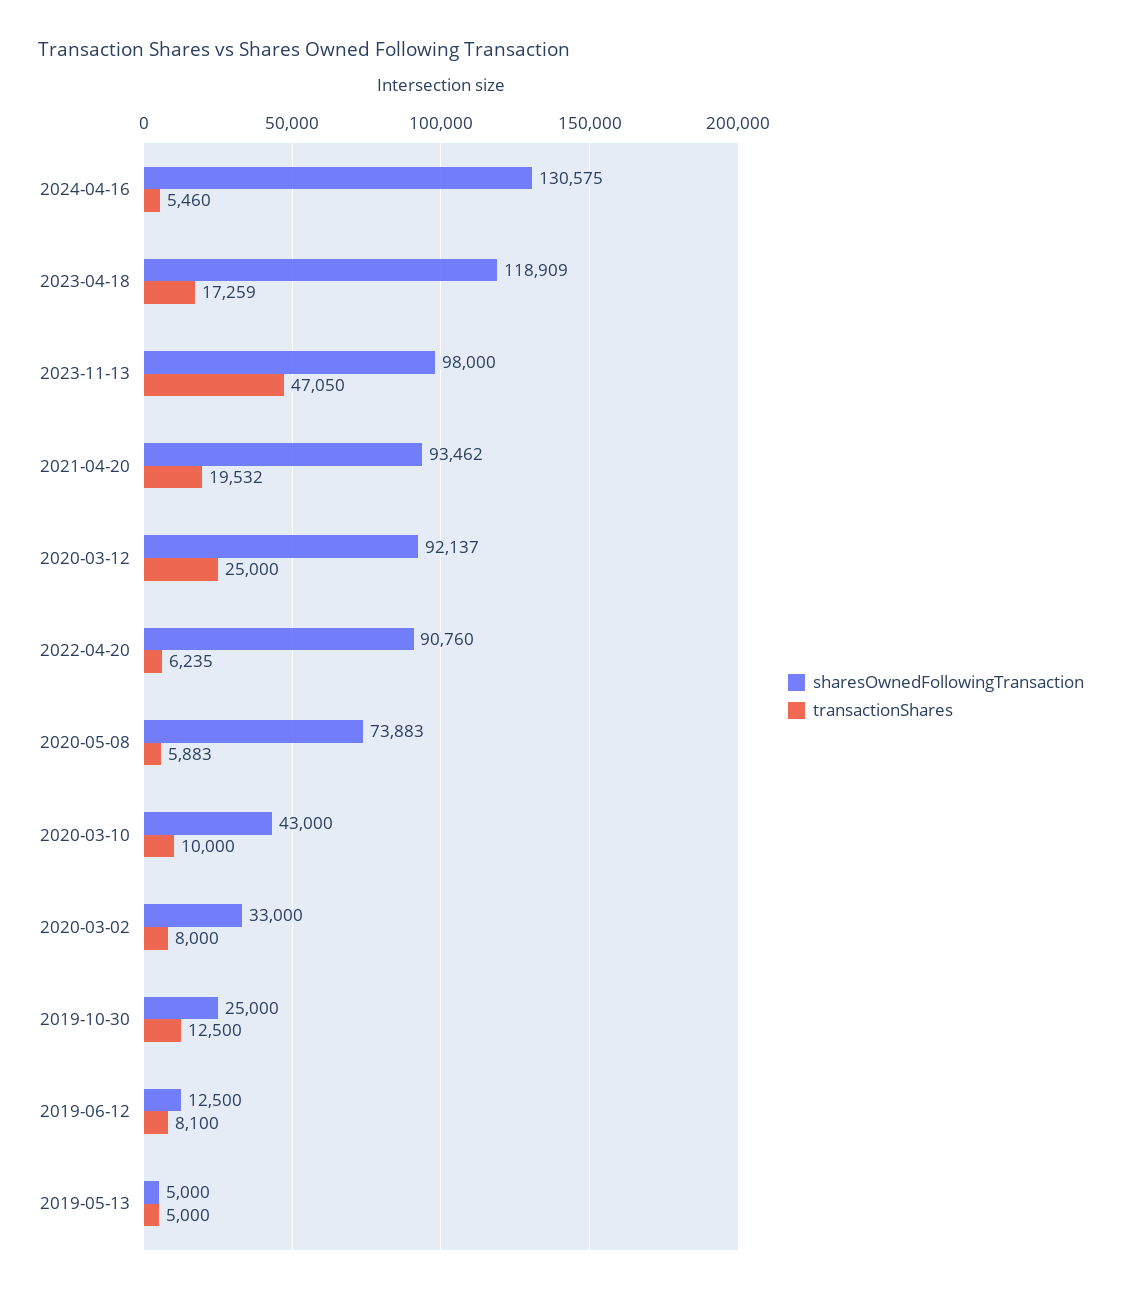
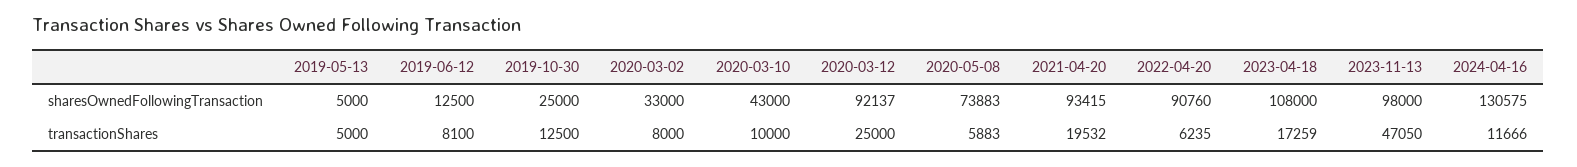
  {
    "sharesOwnedFollowingTransaction": {
      "2024-04-16": 130575,
-     "2023-04-18": 118909,
+     "2023-04-18": 108000,
      "2023-11-13": 98000,
-     "2021-04-20": 93462,
+     "2021-04-20": 93415,
      "2020-03-12": 92137,
      "2022-04-20": 90760,
      "2020-05-08": 73883,
      "2020-03-10": 43000,
      "2020-03-02": 33000,
      "2019-10-30": 25000,
      "2019-06-12": 12500,
      "2019-05-13": 5000
    },
    "transactionShares": {
-     "2024-04-16": 5460,
+     "2024-04-16": 11666,
      "2023-04-18": 17259,
      "2023-11-13": 47050,
      "2021-04-20": 19532,
      "2020-03-12": 25000,
      "2022-04-20": 6235,
      "2020-05-08": 5883,
      "2020-03-10": 10000,
      "2020-03-02": 8000,
      "2019-10-30": 12500,
      "2019-06-12": 8100,
      "2019-05-13": 5000
    }
  }

